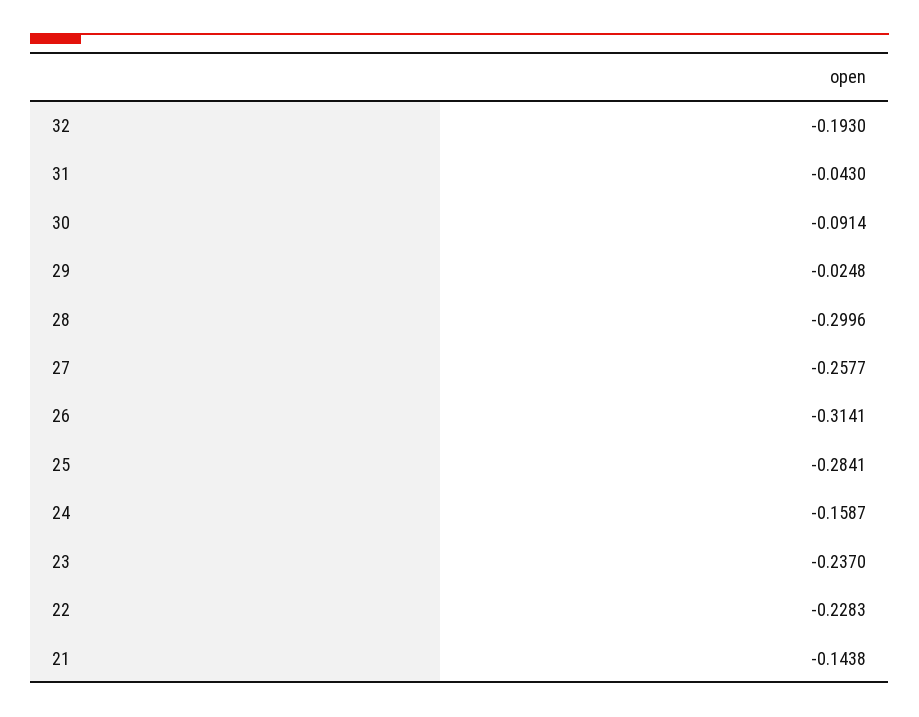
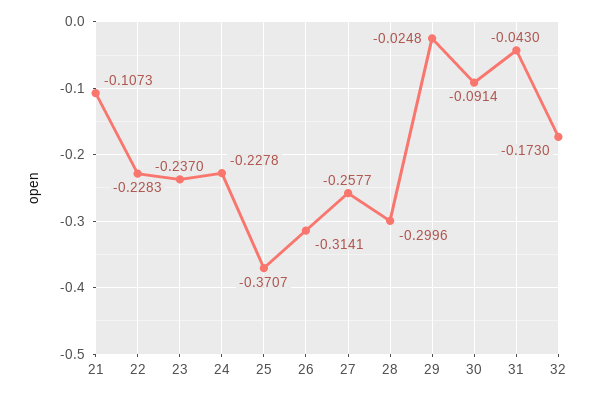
  {
-   "32": -0.193,
+   "32": -0.173,
    "31": -0.043,
    "30": -0.0914,
    "29": -0.0248,
    "28": -0.2996,
    "27": -0.2577,
    "26": -0.3141,
-   "25": -0.2841,
+   "25": -0.3707,
-   "24": -0.1587,
+   "24": -0.2278,
    "23": -0.237,
    "22": -0.2283,
-   "21": -0.1438
+   "21": -0.1073
  }

